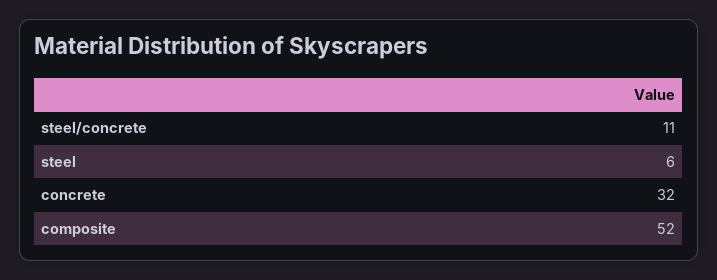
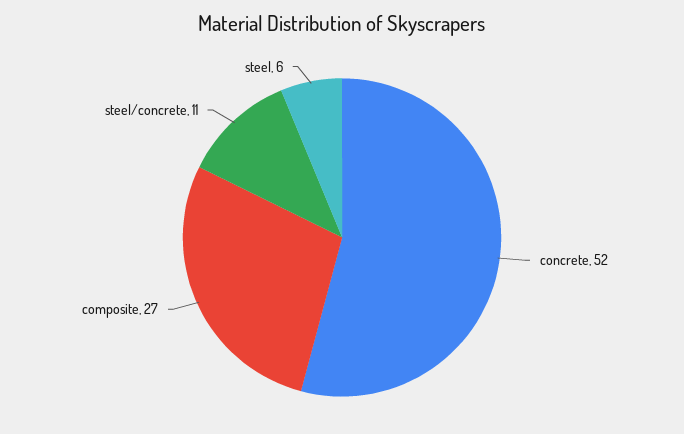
  {
    "steel/concrete": 11,
    "steel": 6,
-   "concrete": 32,
+   "concrete": 52,
-   "composite": 52
+   "composite": 27
  }

